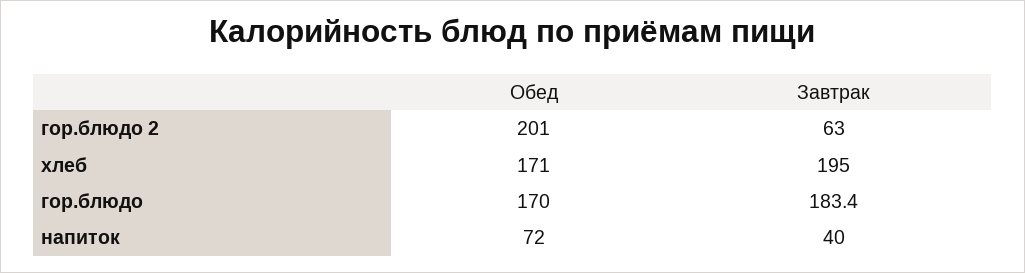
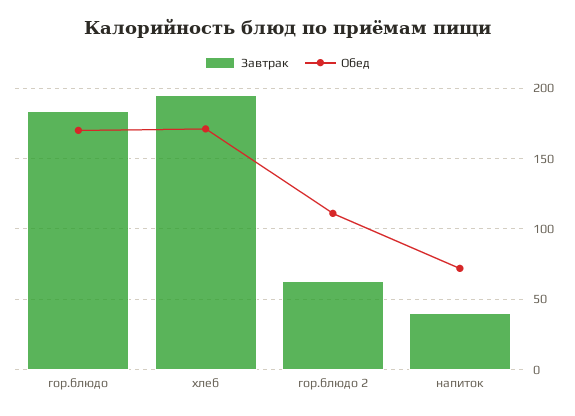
  {
    "Обед": {
-     "гор.блюдо 2": 201,
+     "гор.блюдо 2": 110,
      "хлеб": 171,
      "гор.блюдо": 170,
      "напиток": 72
    },
    "Завтрак": {
      "гор.блюдо 2": 63,
      "хлеб": 195,
      "гор.блюдо": 183.4,
      "напиток": 40
    }
  }

